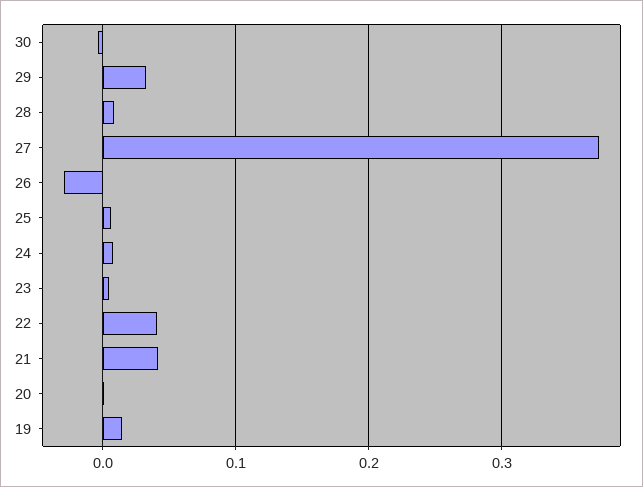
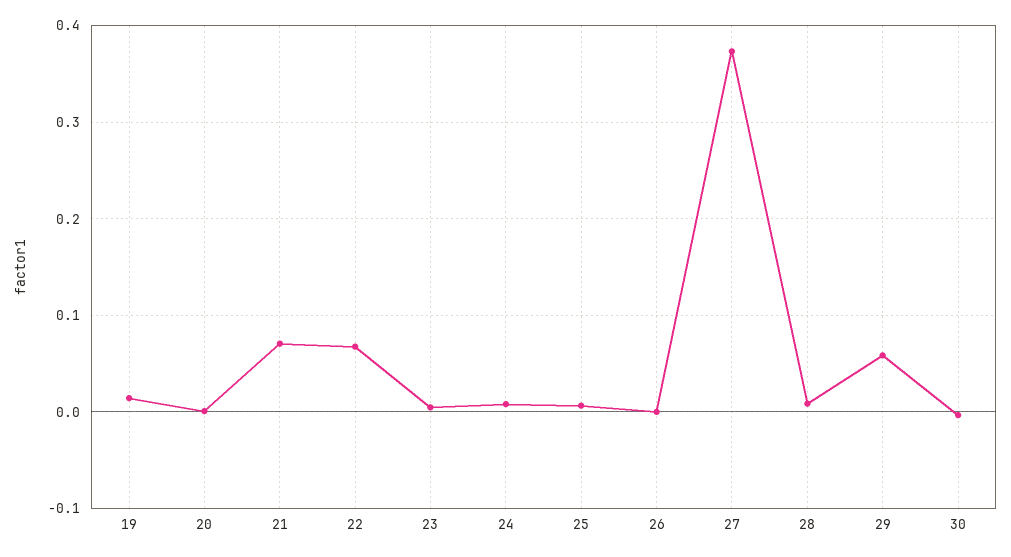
  {
    "30": 0,
-   "29": 0.03,
+   "29": 0.06,
    "28": 0.01,
    "27": 0.37,
-   "26": -0.03,
+   "26": 0,
    "25": 0.01,
    "24": 0.01,
    "23": 0,
-   "22": 0.04,
+   "22": 0.07,
-   "21": 0.04,
+   "21": 0.07,
    "20": 0,
    "19": 0.01
  }

